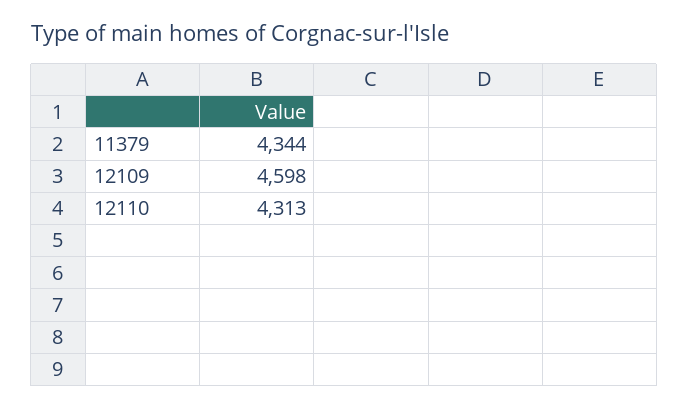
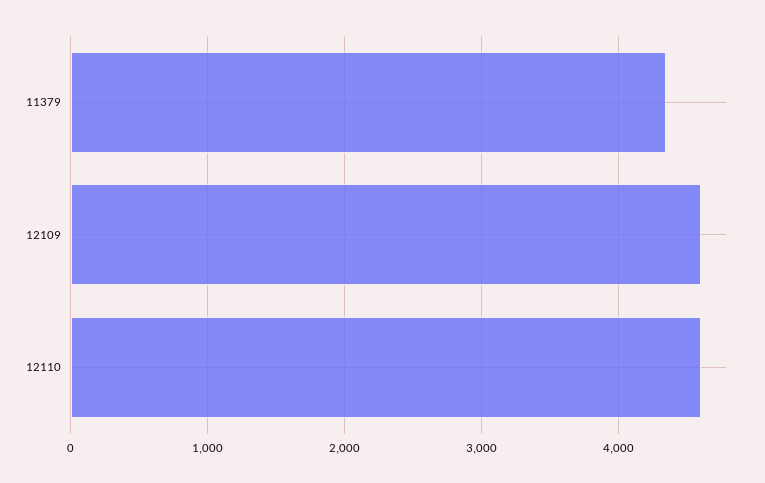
  {
    "11379": 4344,
    "12109": 4598,
-   "12110": 4313
+   "12110": 4600
  }

